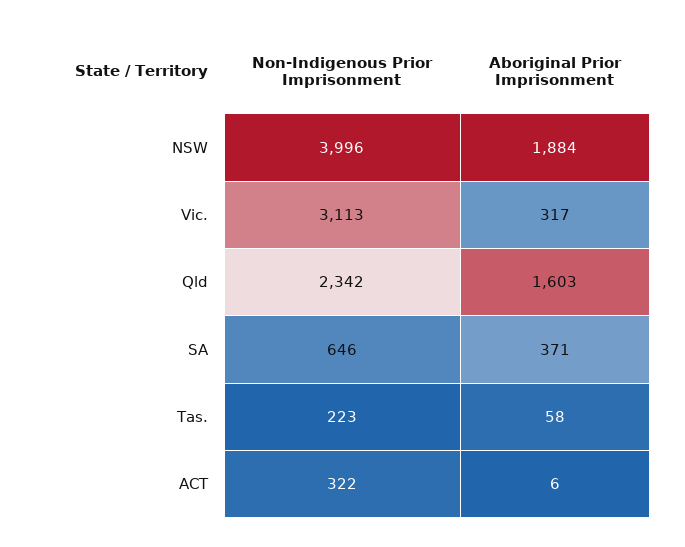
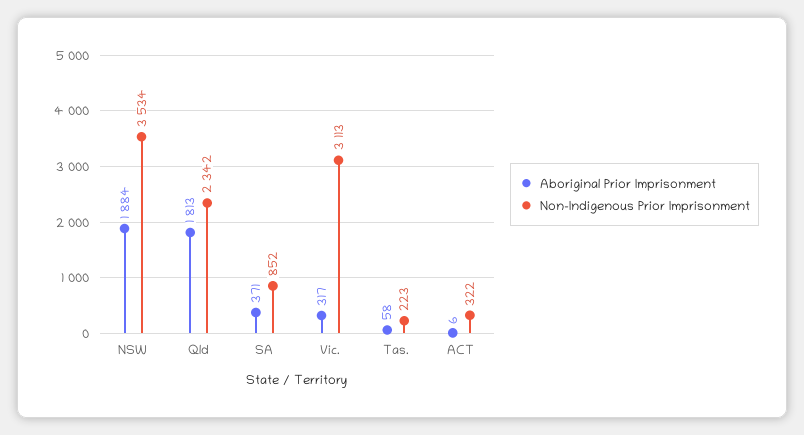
  {
    "Non-Indigenous Prior Imprisonment": {
-     "NSW": 3996,
+     "NSW": 3534,
      "Vic.": 3113,
      "Qld": 2342,
-     "SA": 646,
+     "SA": 852,
      "Tas.": 223,
      "ACT": 322
    },
    "Aboriginal Prior Imprisonment": {
      "NSW": 1884,
      "Vic.": 317,
-     "Qld": 1603,
+     "Qld": 1813,
      "SA": 371,
      "Tas.": 58,
      "ACT": 6
    }
  }

